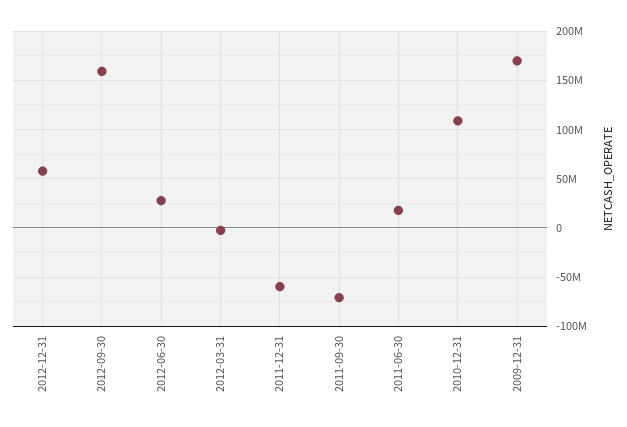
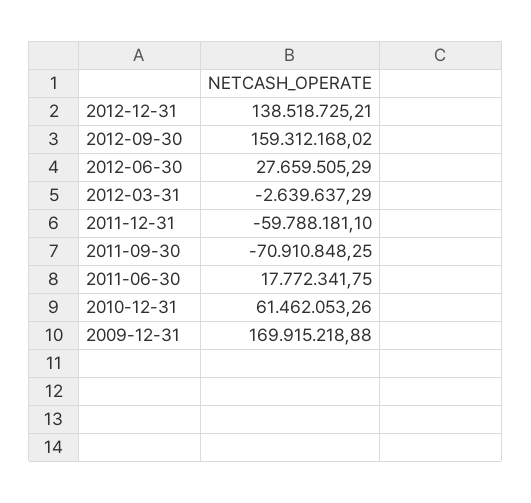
  {
-   "2012-12-31": 60000000,
+   "2012-12-31": 138518725.21,
    "2012-09-30": 159312168.02,
    "2012-06-30": 27659505.29,
    "2012-03-31": -2639637.29,
    "2011-12-31": -59788181.1,
    "2011-09-30": -70910848.25,
    "2011-06-30": 17772341.75,
-   "2010-12-31": 110000000,
+   "2010-12-31": 61462053.26,
    "2009-12-31": 169915218.88
  }

